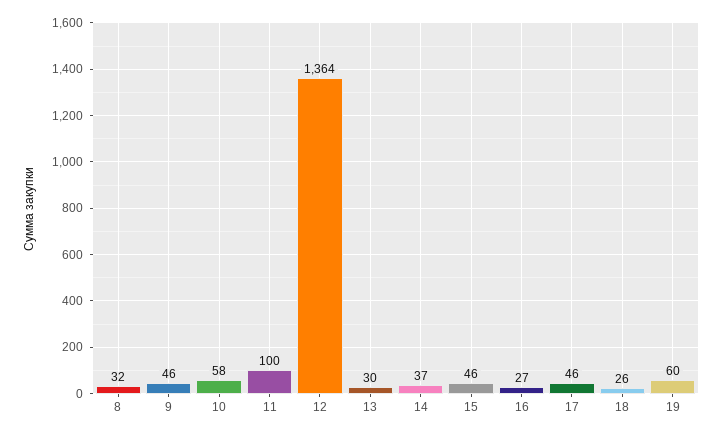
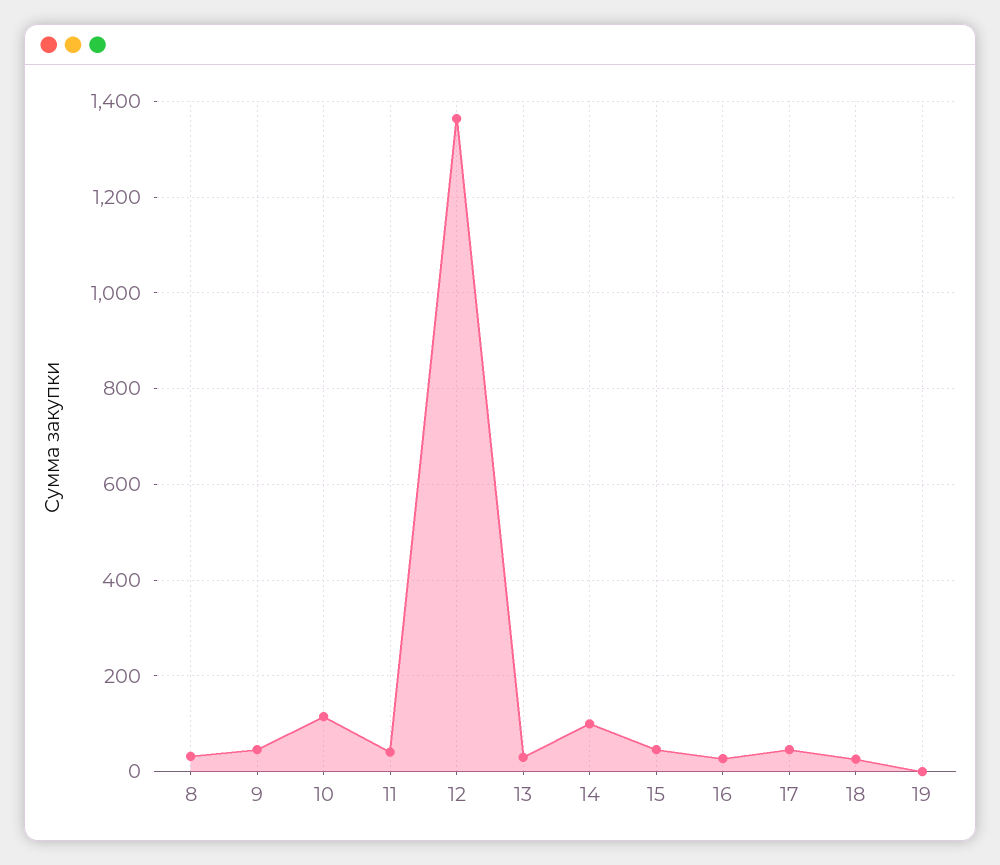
  {
    "8": 32,
    "9": 46,
-   "10": 58,
+   "10": 120,
-   "11": 100,
+   "11": 40,
    "12": 1364,
    "13": 30,
-   "14": 37,
+   "14": 100,
    "15": 46,
    "16": 27,
    "17": 46,
    "18": 26,
-   "19": 60
+   "19": 0
  }

